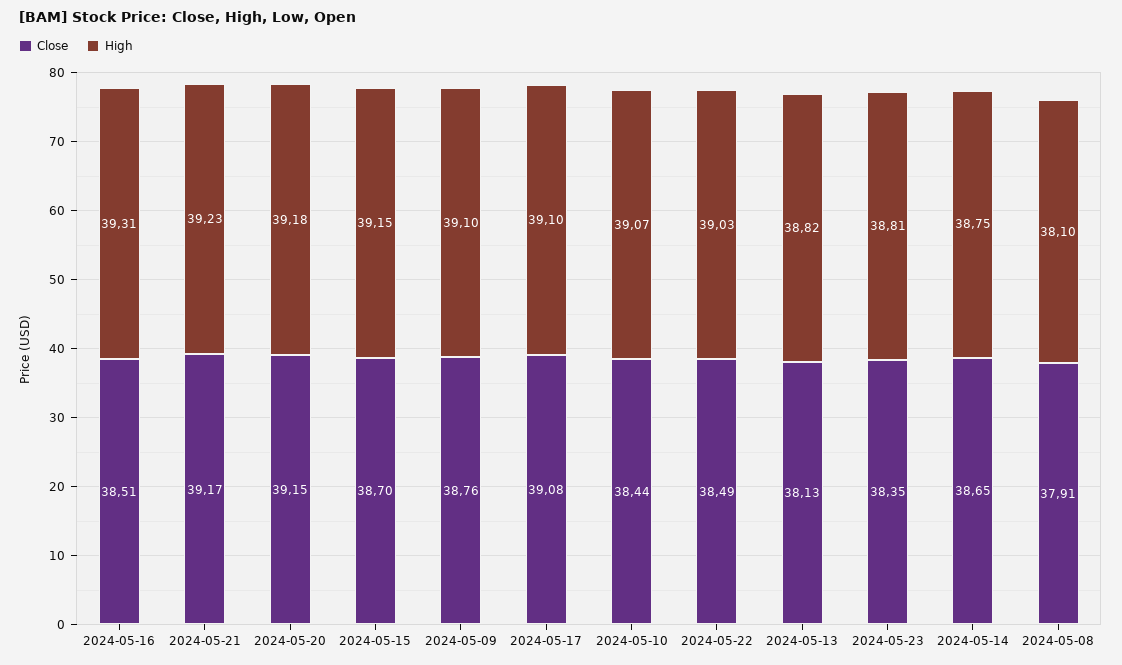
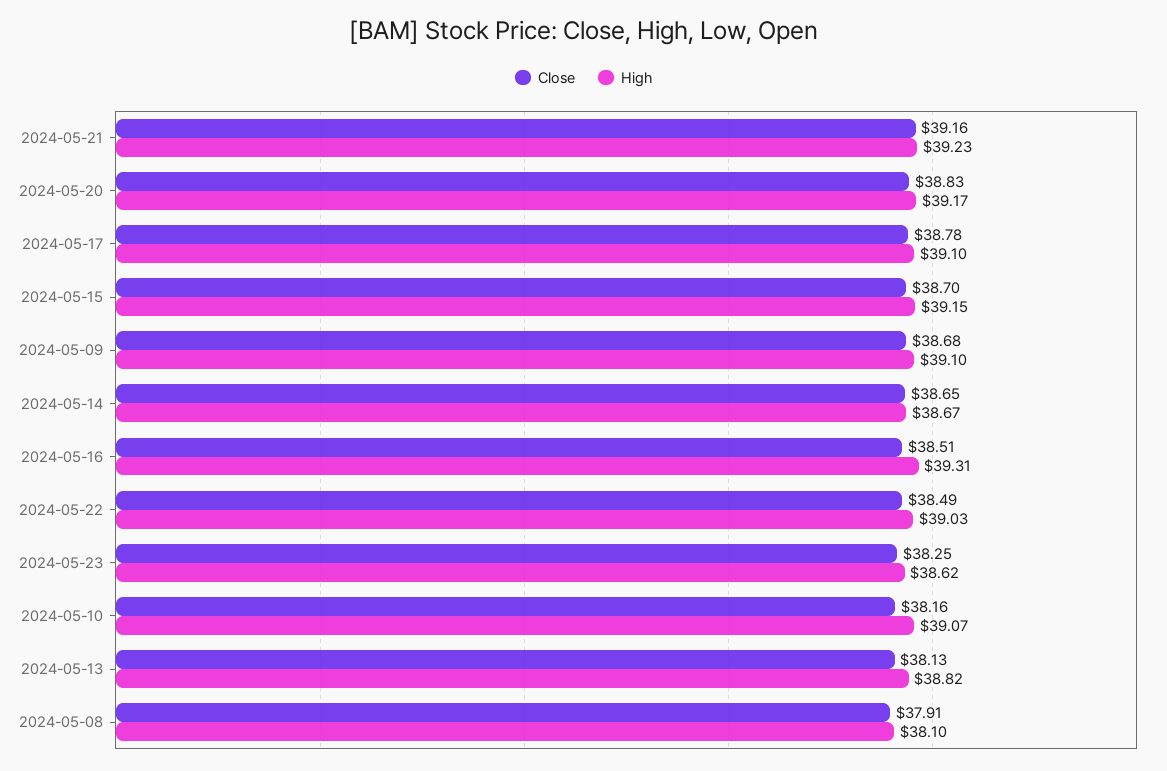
  {
    "Close": {
      "2024-05-16": 38.51,
-     "2024-05-21": 39.17,
+     "2024-05-21": 39.16,
-     "2024-05-20": 39.15,
+     "2024-05-20": 38.83,
      "2024-05-15": 38.7,
-     "2024-05-09": 38.76,
+     "2024-05-09": 38.68,
-     "2024-05-17": 39.08,
+     "2024-05-17": 38.78,
-     "2024-05-10": 38.44,
+     "2024-05-10": 38.16,
      "2024-05-22": 38.49,
      "2024-05-13": 38.13,
-     "2024-05-23": 38.35,
+     "2024-05-23": 38.25,
      "2024-05-14": 38.65,
      "2024-05-08": 37.91
    },
    "High": {
      "2024-05-16": 39.31,
      "2024-05-21": 39.23,
-     "2024-05-20": 39.18,
+     "2024-05-20": 39.17,
      "2024-05-15": 39.15,
      "2024-05-09": 39.1,
      "2024-05-17": 39.1,
      "2024-05-10": 39.07,
      "2024-05-22": 39.03,
      "2024-05-13": 38.82,
-     "2024-05-23": 38.81,
+     "2024-05-23": 38.62,
-     "2024-05-14": 38.75,
+     "2024-05-14": 38.67,
      "2024-05-08": 38.1
    }
  }

